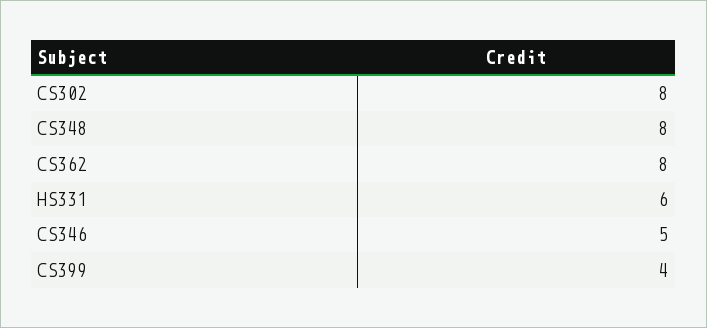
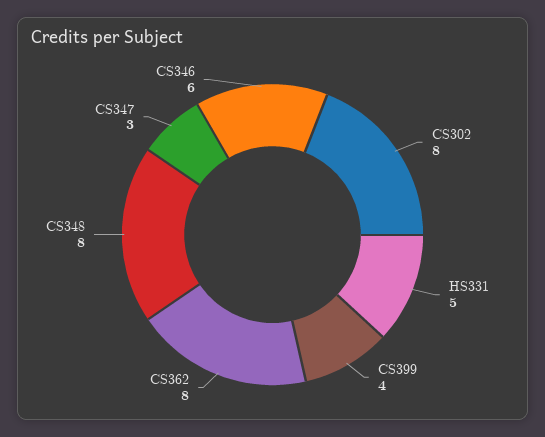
  {
    "CS302": 8,
    "CS348": 8,
    "CS362": 8,
-   "HS331": 6,
+   "HS331": 5,
-   "CS346": 5,
+   "CS346": 6,
-   "CS399": 4
+   "CS399": 4,
+   "CS347": 3
  }

